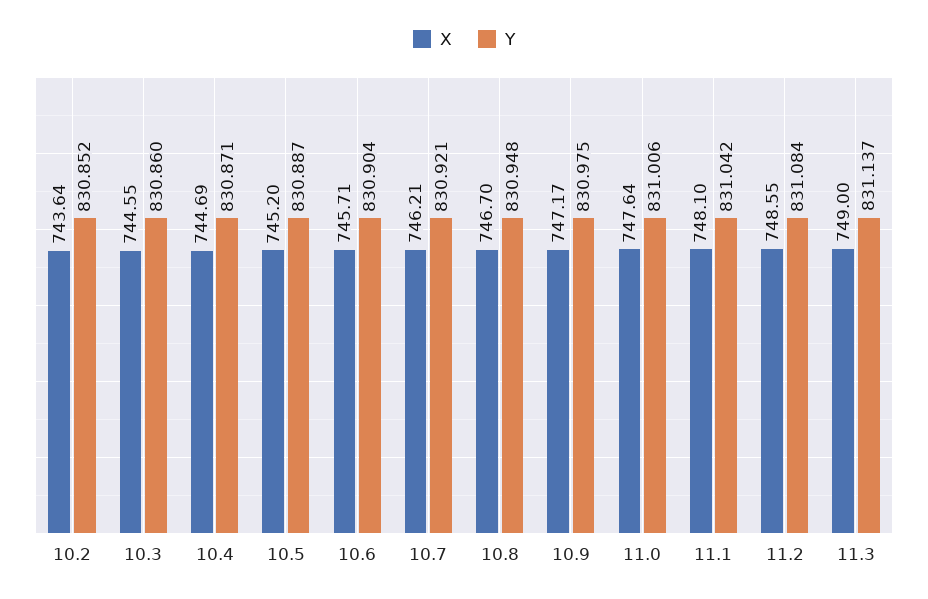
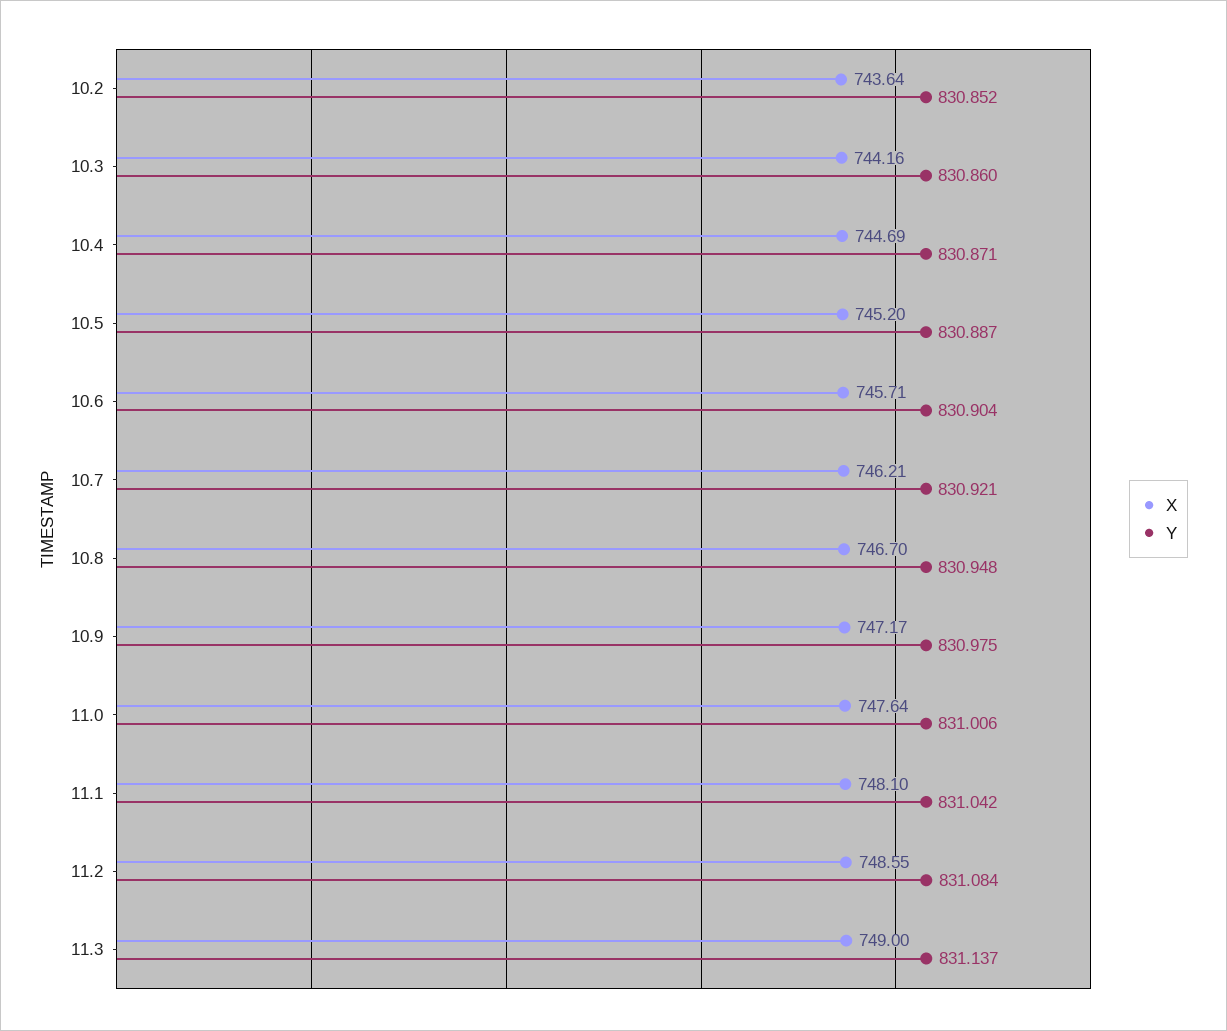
  {
    "X": {
      "10.2": 743.64,
-     "10.3": 744.55,
+     "10.3": 744.16,
      "10.4": 744.69,
      "10.5": 745.2,
      "10.6": 745.71,
      "10.7": 746.21,
      "10.8": 746.7,
      "10.9": 747.17,
      "11.0": 747.64,
      "11.1": 748.1,
      "11.2": 748.55,
      "11.3": 749
    },
    "Y": {
      "10.2": 830.852,
      "10.3": 830.86,
      "10.4": 830.871,
      "10.5": 830.887,
      "10.6": 830.904,
      "10.7": 830.921,
      "10.8": 830.948,
      "10.9": 830.975,
      "11.0": 831.006,
      "11.1": 831.042,
      "11.2": 831.084,
      "11.3": 831.137
    }
  }

